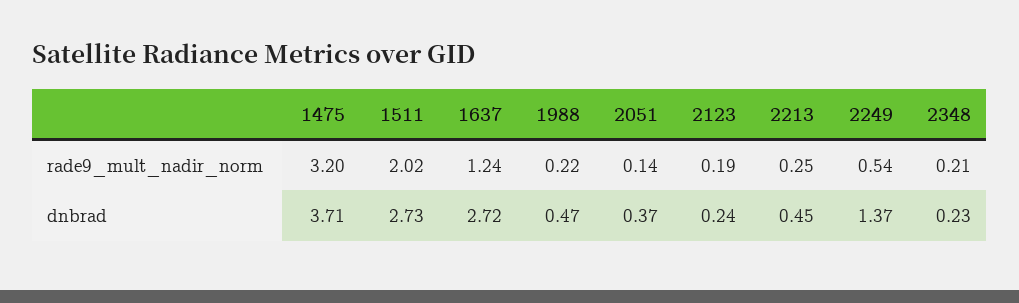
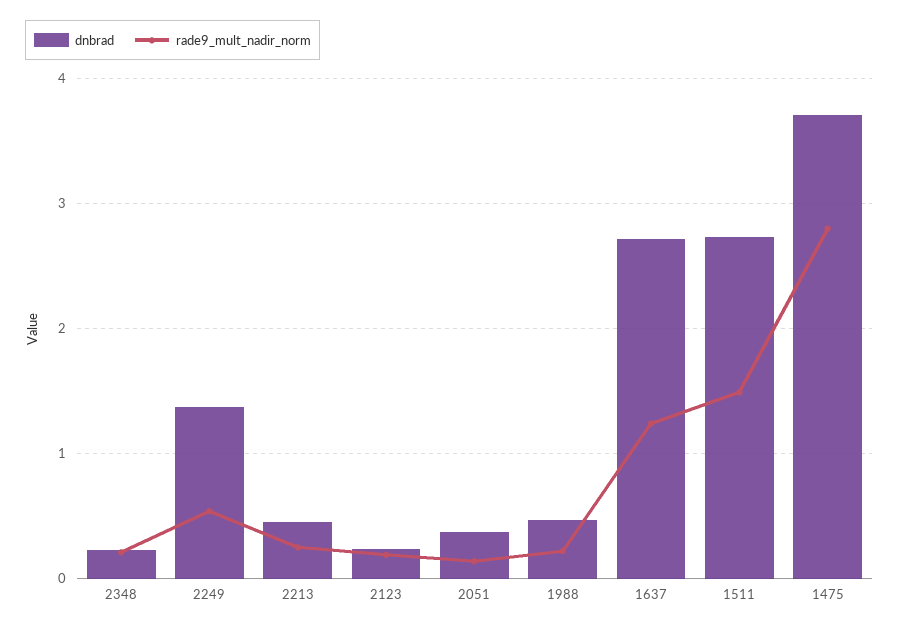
  {
    "rade9_mult_nadir_norm": {
-     "1475": 3.2,
+     "1475": 2.8,
-     "1511": 2.02,
+     "1511": 1.5,
      "1637": 1.24,
      "1988": 0.22,
      "2051": 0.14,
      "2123": 0.19,
      "2213": 0.25,
      "2249": 0.54,
      "2348": 0.21
    },
    "dnbrad": {
      "1475": 3.71,
      "1511": 2.73,
      "1637": 2.72,
      "1988": 0.47,
      "2051": 0.37,
      "2123": 0.24,
      "2213": 0.45,
      "2249": 1.37,
      "2348": 0.23
    }
  }

